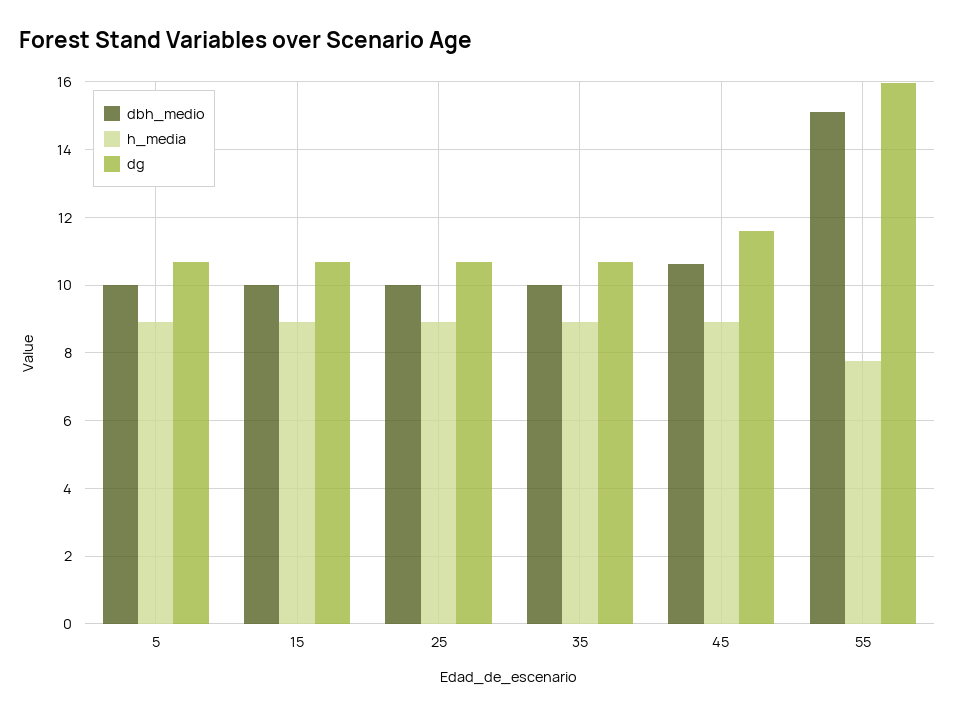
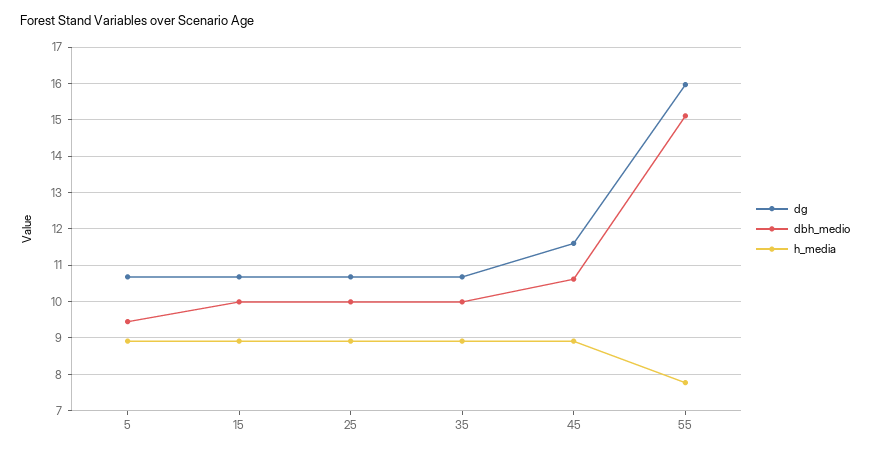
  {
    "dbh_medio": {
-     "5": 10,
+     "5": 9.4,
      "15": 10,
      "25": 10,
      "35": 10,
      "45": 10.6,
      "55": 15.2
    },
    "h_media": {
      "5": 9,
      "15": 9,
      "25": 9,
      "35": 9,
      "45": 9,
      "55": 7.8
    },
    "dg": {
      "5": 10.6,
      "15": 10.6,
      "25": 10.6,
      "35": 10.6,
      "45": 11.6,
      "55": 16
    }
  }

